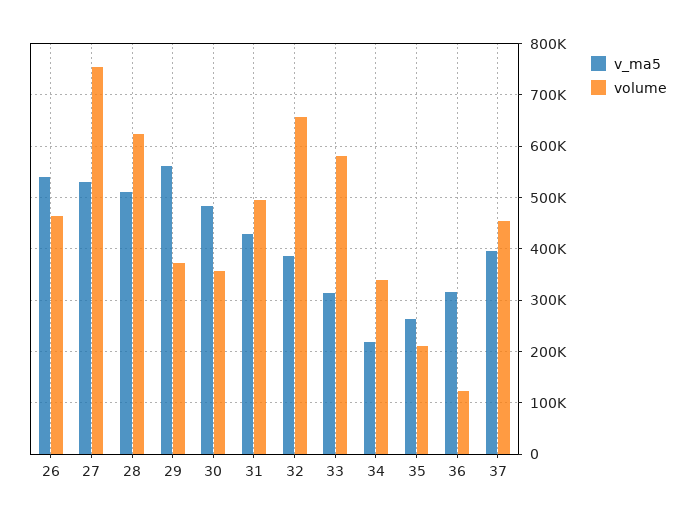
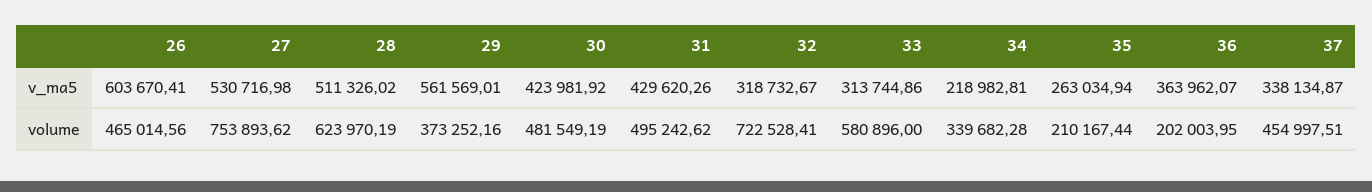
  {
    "v_ma5": {
-     "26": 540000,
+     "26": 603670.41,
      "27": 530716.98,
      "28": 511326.02,
      "29": 561569.01,
-     "30": 480000,
+     "30": 423981.92,
      "31": 429620.26,
-     "32": 380000,
+     "32": 318732.67,
      "33": 313744.86,
      "34": 218982.81,
      "35": 263034.94,
-     "36": 320000,
+     "36": 363962.07,
-     "37": 400000
+     "37": 338134.87
    },
    "volume": {
      "26": 465014.56,
      "27": 753893.62,
      "28": 623970.19,
      "29": 373252.16,
-     "30": 360000,
+     "30": 481549.19,
      "31": 495242.62,
-     "32": 660000,
+     "32": 722528.41,
      "33": 580896,
      "34": 339682.28,
      "35": 210167.44,
-     "36": 120000,
+     "36": 202003.95,
      "37": 454997.51
    }
  }

